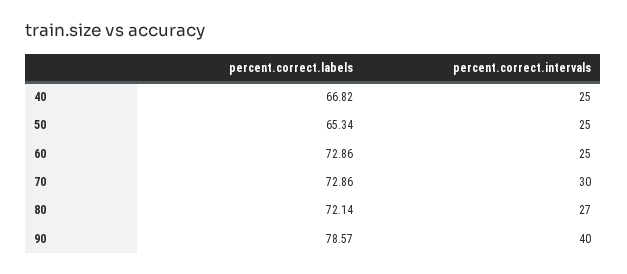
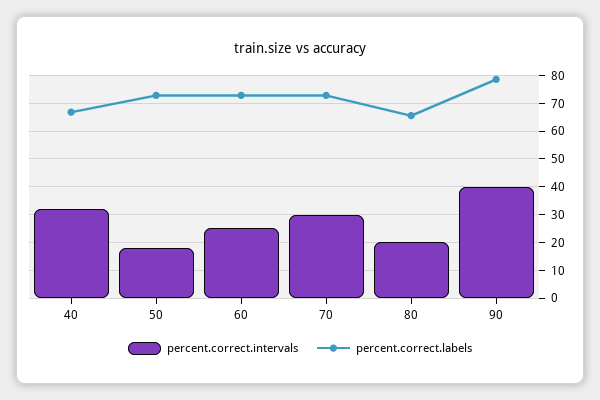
  {
    "percent.correct.labels": {
      "40": 66.82,
-     "50": 65.34,
+     "50": 72.5,
      "60": 72.86,
      "70": 72.86,
-     "80": 72.14,
+     "80": 65,
      "90": 78.57
    },
    "percent.correct.intervals": {
-     "40": 25,
+     "40": 32.5,
-     "50": 25,
+     "50": 17.5,
      "60": 25,
      "70": 30,
-     "80": 27,
+     "80": 20,
      "90": 40
    }
  }

